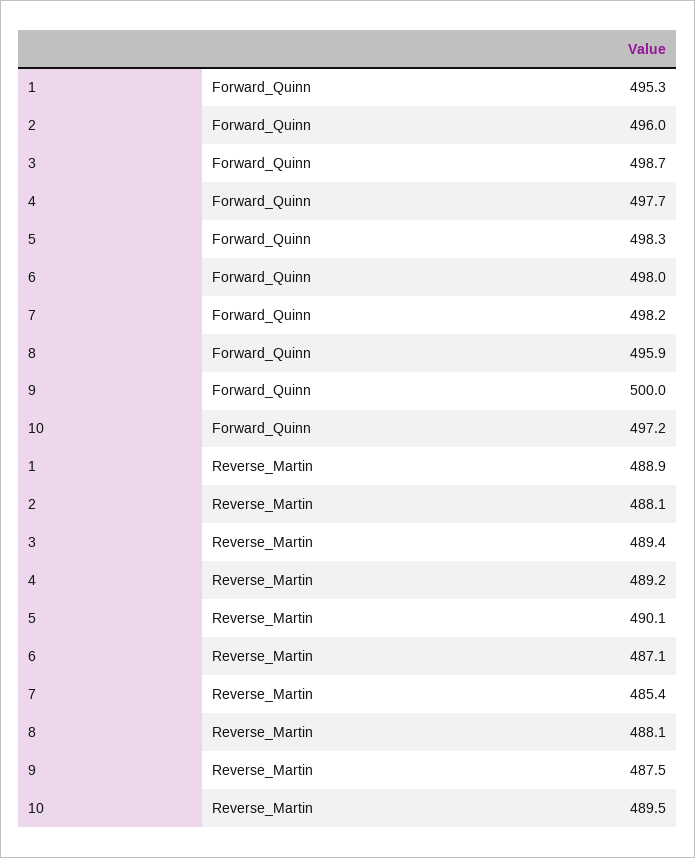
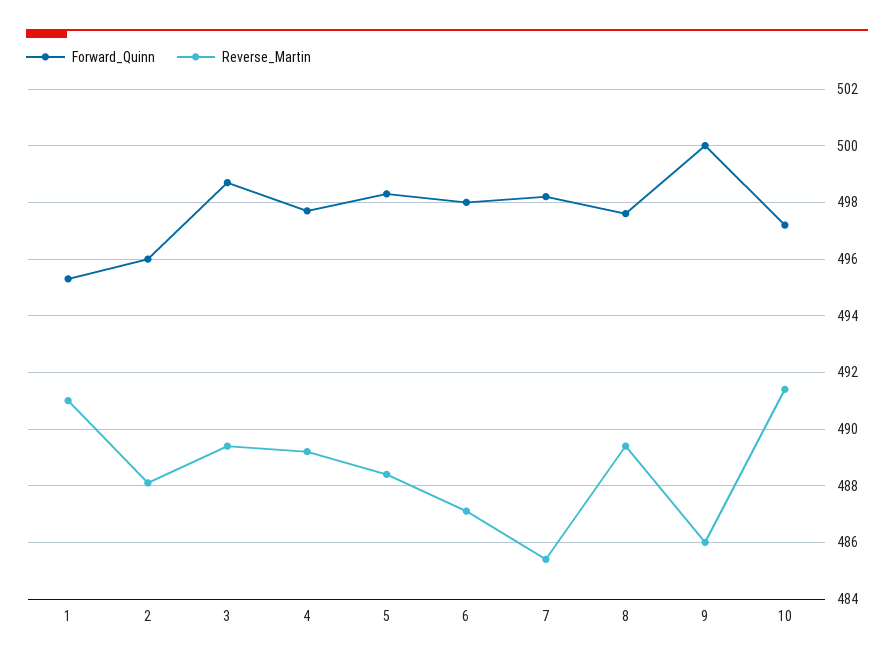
  {
    "Forward_Quinn": {
      "1": 495.3,
      "2": 496,
      "3": 498.7,
      "4": 497.7,
      "5": 498.3,
      "6": 498,
      "7": 498.2,
-     "8": 495.9,
+     "8": 497.5,
      "9": 500,
      "10": 497.2
    },
    "Reverse_Martin": {
-     "1": 488.9,
+     "1": 491,
      "2": 488.1,
      "3": 489.4,
      "4": 489.2,
-     "5": 490.1,
+     "5": 488.5,
      "6": 487.1,
      "7": 485.4,
-     "8": 488.1,
+     "8": 489.5,
-     "9": 487.5,
+     "9": 486,
-     "10": 489.5
+     "10": 491.5
    }
  }

